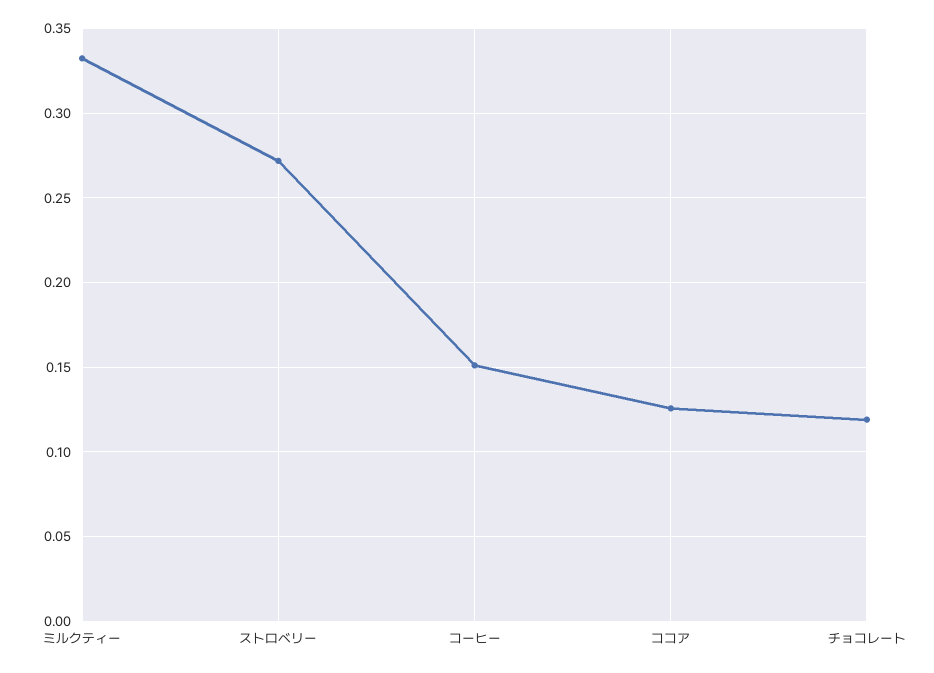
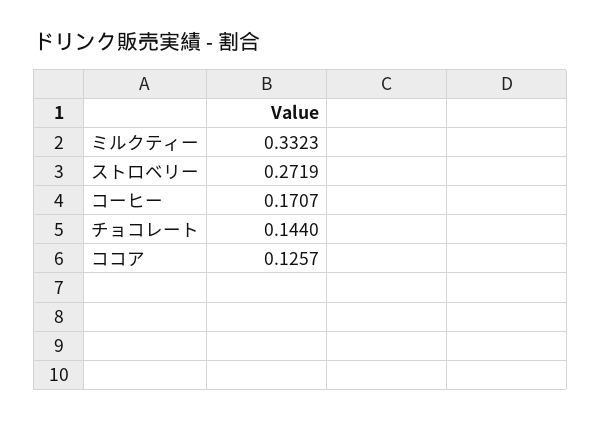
  {
    "ミルクティー": 0.3323,
    "ストロベリー": 0.2719,
-   "コーヒー": 0.15,
+   "コーヒー": 0.1707,
    "ココア": 0.1257,
-   "チョコレート": 0.12
+   "チョコレート": 0.144
  }

